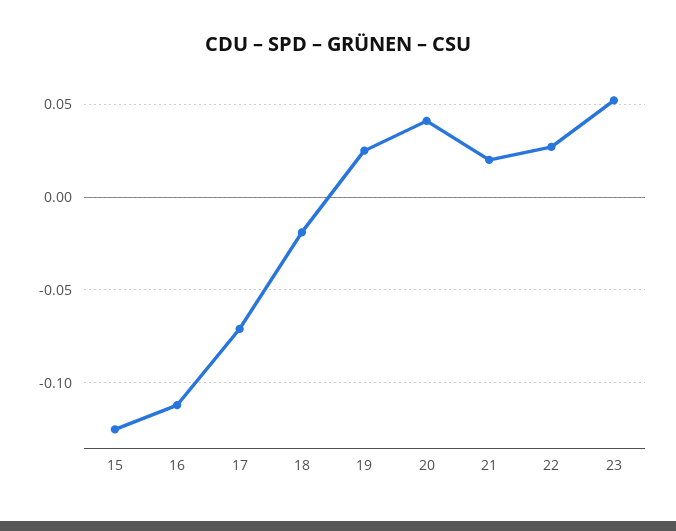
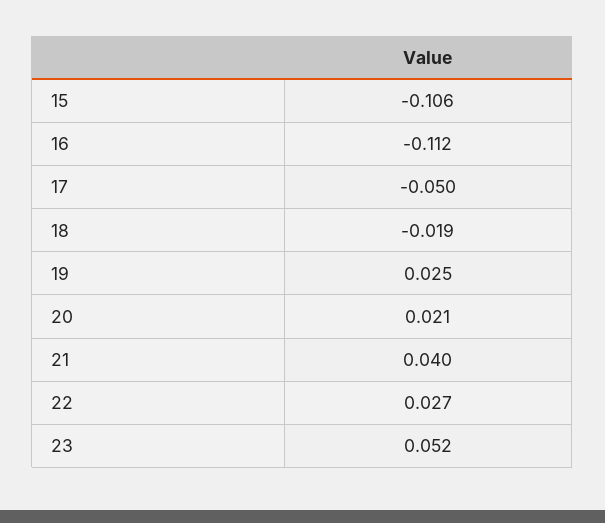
  {
-   "15": -0.125,
+   "15": -0.106,
    "16": -0.112,
-   "17": -0.07,
+   "17": -0.05,
    "18": -0.019,
    "19": 0.025,
-   "20": 0.04,
+   "20": 0.021,
-   "21": 0.02,
+   "21": 0.04,
    "22": 0.027,
    "23": 0.052
  }

